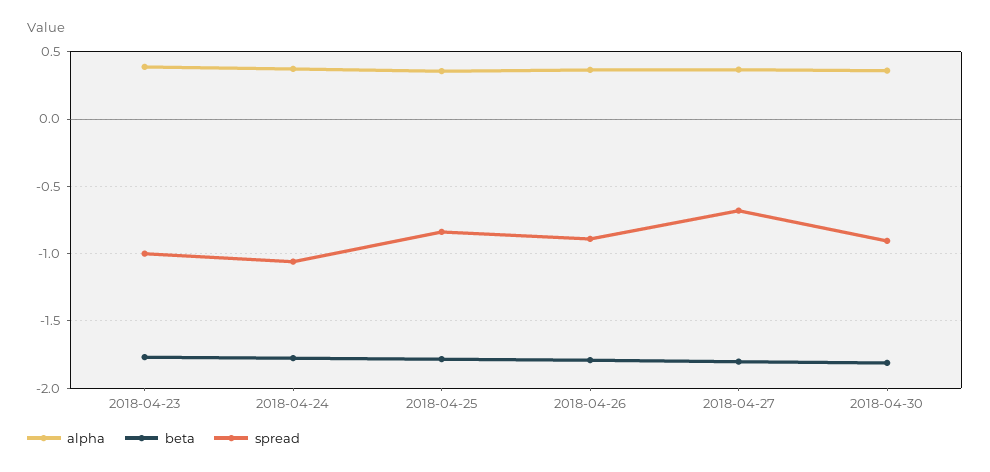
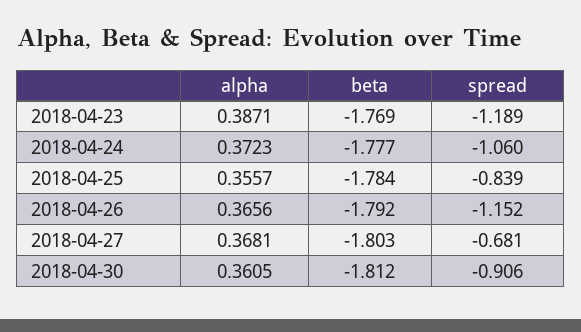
  {
    "alpha": {
      "2018-04-23": 0.3871,
      "2018-04-24": 0.3723,
      "2018-04-25": 0.3557,
      "2018-04-26": 0.3656,
      "2018-04-27": 0.3681,
      "2018-04-30": 0.3605
    },
    "beta": {
      "2018-04-23": -1.769,
      "2018-04-24": -1.777,
      "2018-04-25": -1.784,
      "2018-04-26": -1.792,
      "2018-04-27": -1.803,
      "2018-04-30": -1.812
    },
    "spread": {
-     "2018-04-23": -1,
+     "2018-04-23": -1.189,
      "2018-04-24": -1.06,
      "2018-04-25": -0.839,
-     "2018-04-26": -0.9,
+     "2018-04-26": -1.152,
      "2018-04-27": -0.681,
      "2018-04-30": -0.906
    }
  }

